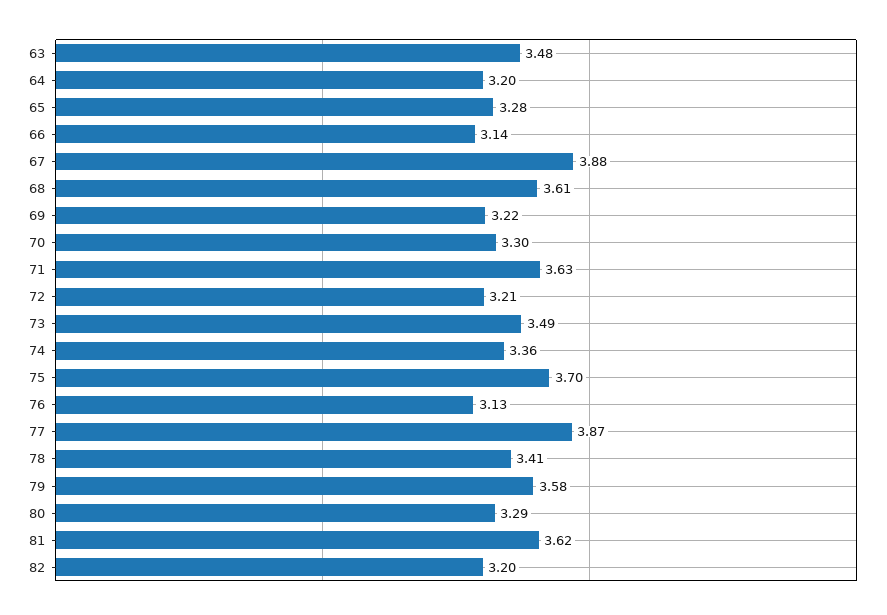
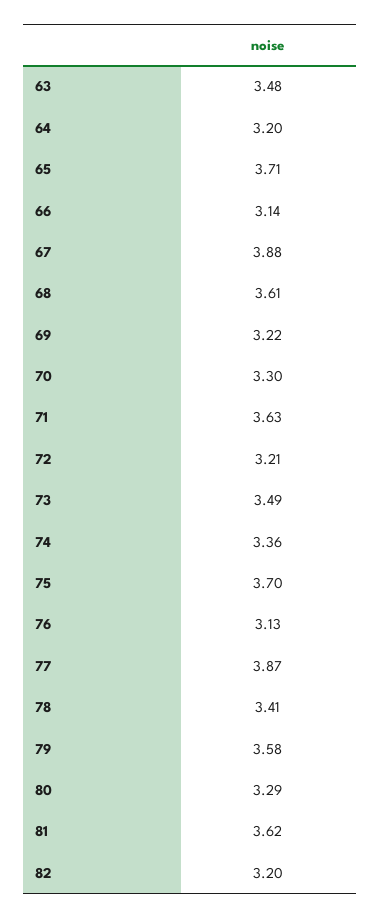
  {
    "63": 3.48,
    "64": 3.2,
-   "65": 3.28,
+   "65": 3.71,
    "66": 3.14,
    "67": 3.88,
    "68": 3.61,
    "69": 3.22,
    "70": 3.3,
    "71": 3.63,
    "72": 3.21,
    "73": 3.49,
    "74": 3.36,
    "75": 3.7,
    "76": 3.13,
    "77": 3.87,
    "78": 3.41,
    "79": 3.58,
    "80": 3.29,
    "81": 3.62,
    "82": 3.2
  }

